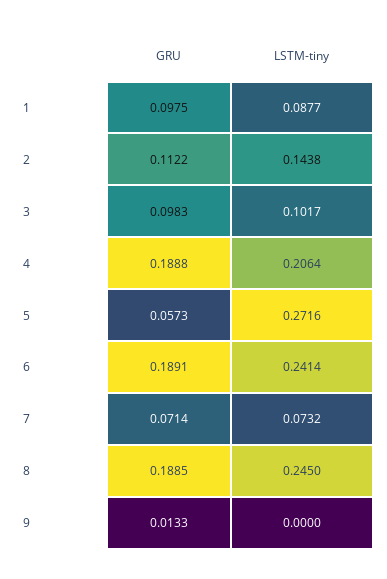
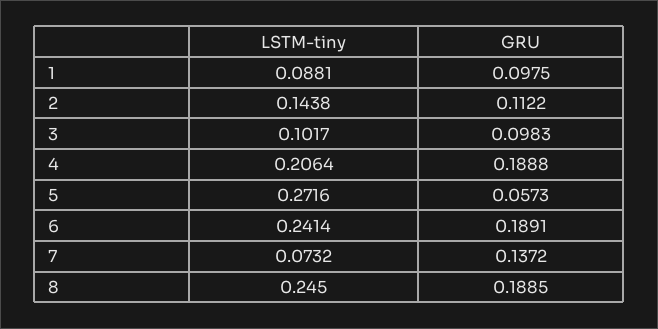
  {
    "GRU": {
      "1": 0.0975,
      "2": 0.1122,
      "3": 0.0983,
      "4": 0.1888,
      "5": 0.0573,
      "6": 0.1891,
-     "7": 0.0714,
+     "7": 0.1372,
-     "8": 0.1885,
+     "8": 0.1885
-     "9": 0.0133
    },
    "LSTM-tiny": {
-     "1": 0.0877,
+     "1": 0.0881,
      "2": 0.1438,
      "3": 0.1017,
      "4": 0.2064,
      "5": 0.2716,
      "6": 0.2414,
      "7": 0.0732,
-     "8": 0.245,
+     "8": 0.245
-     "9": 0
    }
  }

